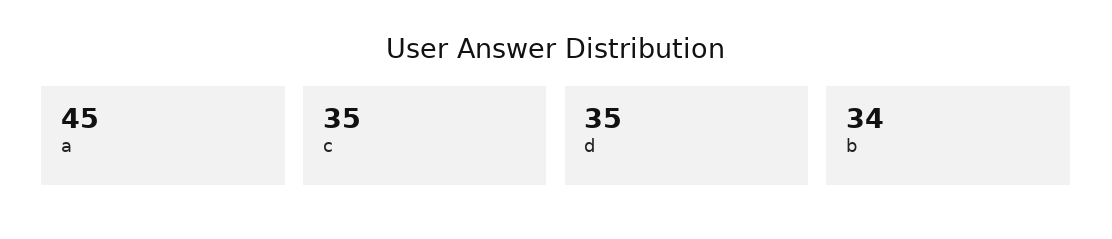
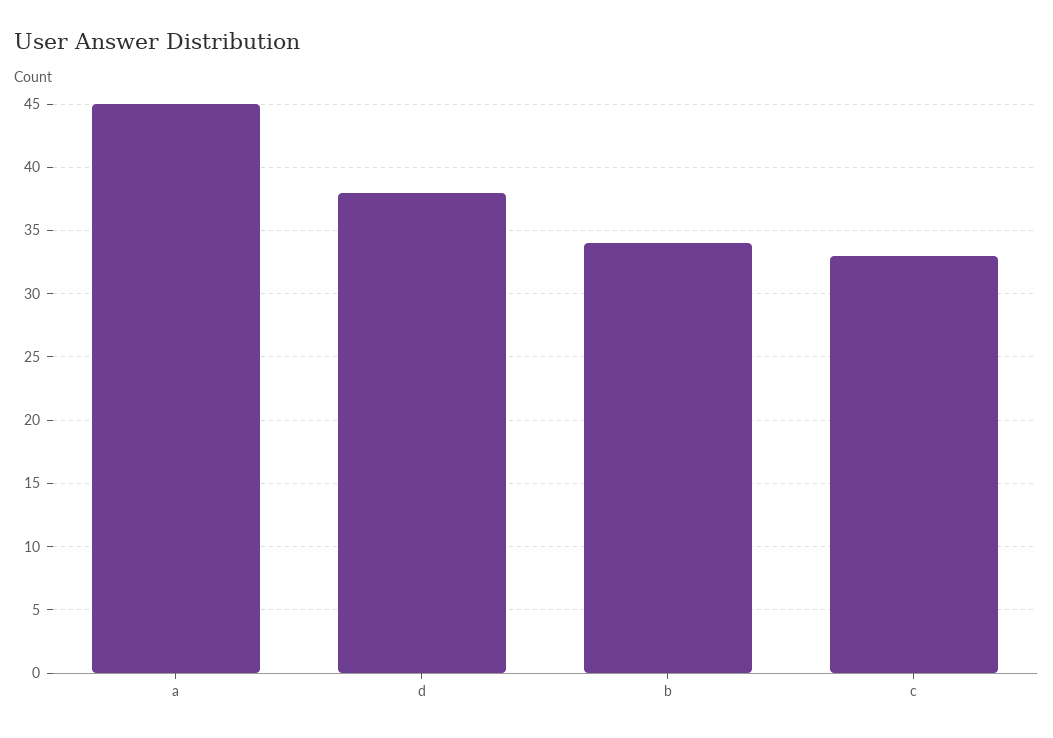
  {
    "a": 45,
-   "c": 35,
+   "c": 33,
-   "d": 35,
+   "d": 38,
    "b": 34
  }

